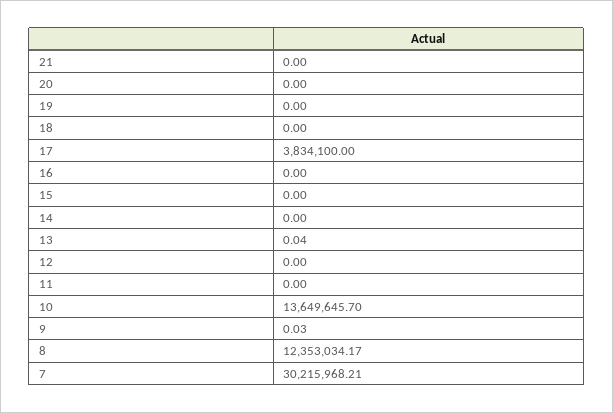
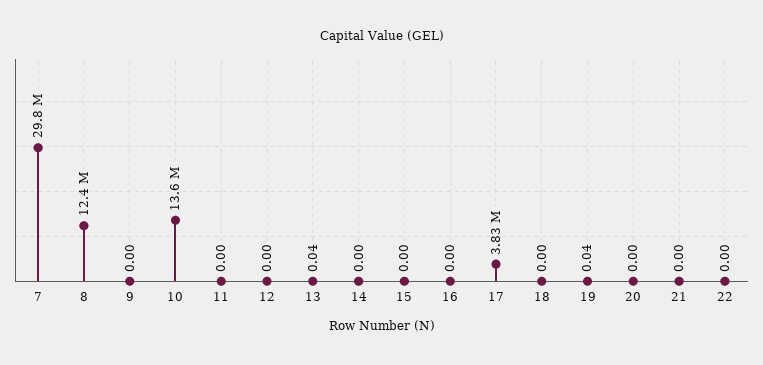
  {
    "21": 0,
    "20": 0,
-   "19": 0,
+   "19": 0.04,
    "18": 0,
    "17": 3834100,
    "16": 0,
    "15": 0,
    "14": 0,
    "13": 0.04,
    "12": 0,
    "11": 0,
    "10": 13649645.7,
-   "9": 0.03,
+   "9": 0,
    "8": 12353034.17,
-   "7": 30215968.21
+   "7": 29800000,
+   "22": 0
  }

